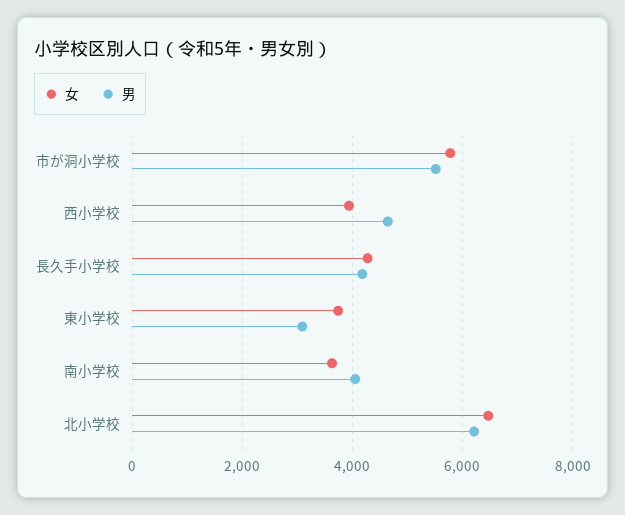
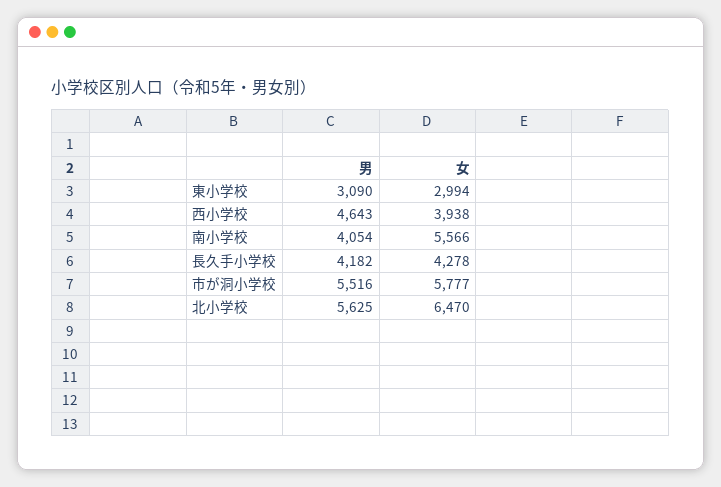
  {
    "女": {
      "市が洞小学校": 5777,
      "西小学校": 3938,
      "長久手小学校": 4278,
-     "東小学校": 3800,
+     "東小学校": 2994,
-     "南小学校": 3600,
+     "南小学校": 5566,
      "北小学校": 6470
    },
    "男": {
      "市が洞小学校": 5516,
      "西小学校": 4643,
      "長久手小学校": 4182,
      "東小学校": 3090,
      "南小学校": 4054,
-     "北小学校": 6200
+     "北小学校": 5625
    }
  }

